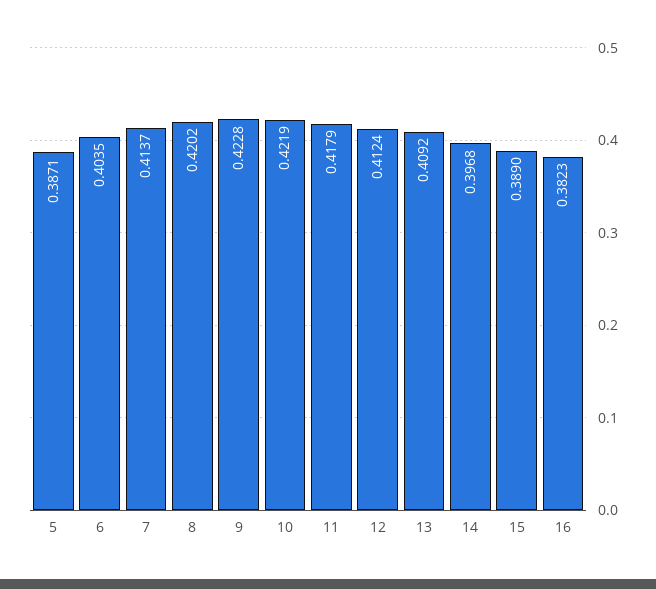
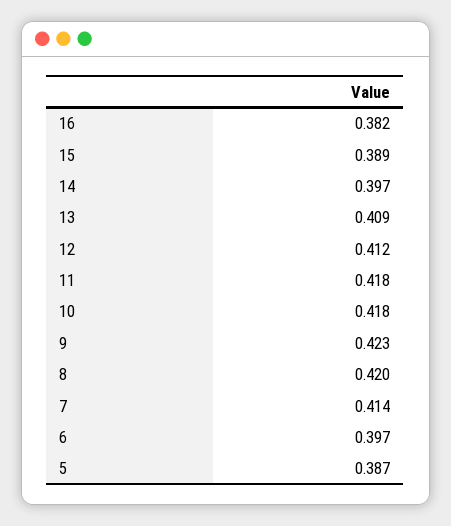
  {
    "5": 0.3871,
-   "6": 0.4035,
+   "6": 0.397,
    "7": 0.4137,
    "8": 0.4202,
    "9": 0.4228,
-   "10": 0.4219,
+   "10": 0.418,
    "11": 0.4179,
    "12": 0.4124,
    "13": 0.4092,
    "14": 0.3968,
    "15": 0.389,
    "16": 0.3823
  }

